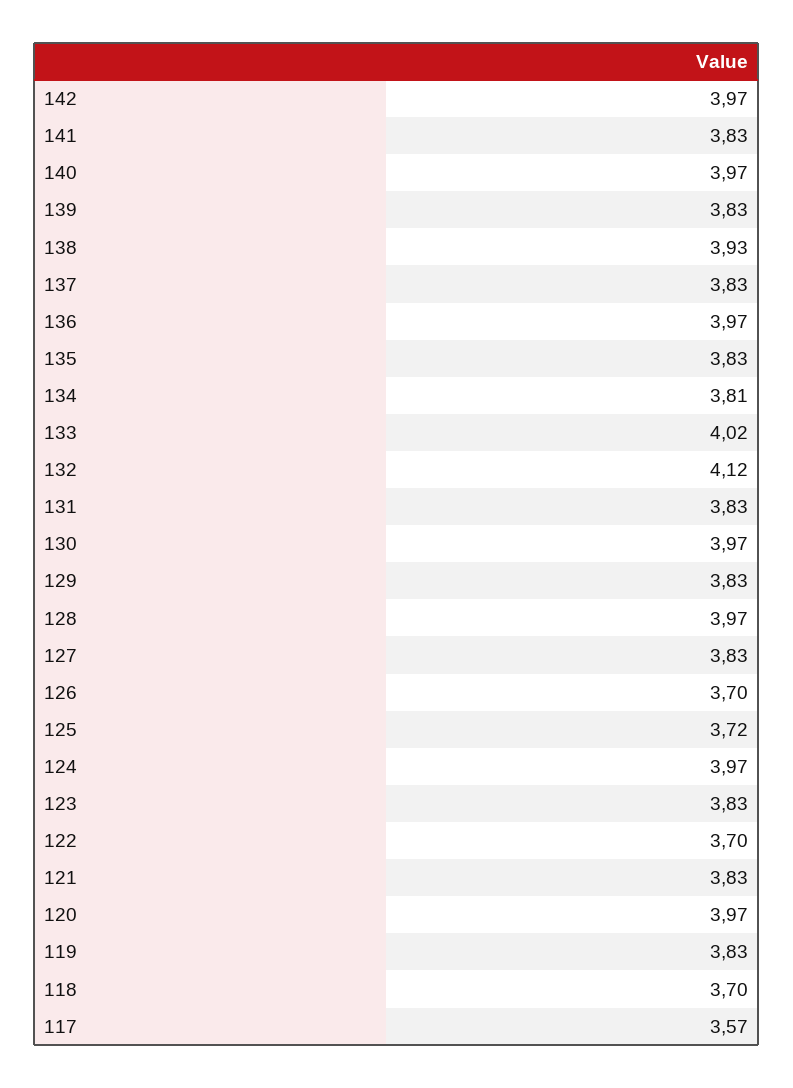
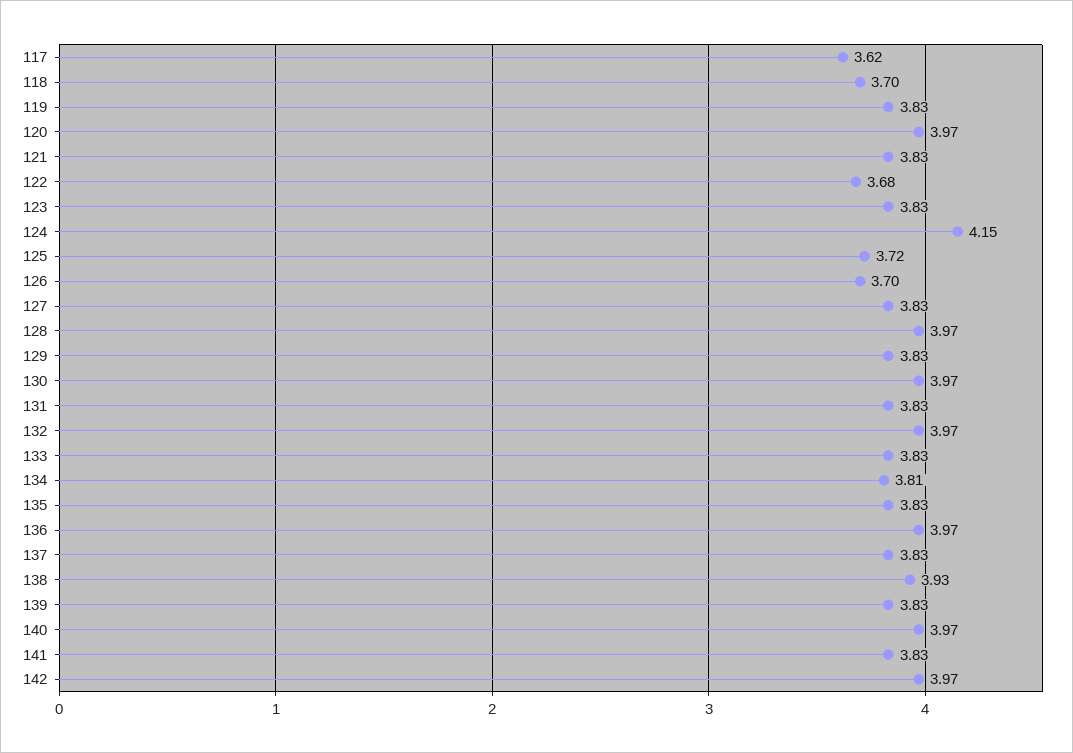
  {
    "142": 3.97,
    "141": 3.83,
    "140": 3.97,
    "139": 3.83,
    "138": 3.93,
    "137": 3.83,
    "136": 3.97,
    "135": 3.83,
    "134": 3.81,
-   "133": 4.02,
+   "133": 3.83,
-   "132": 4.12,
+   "132": 3.97,
    "131": 3.83,
    "130": 3.97,
    "129": 3.83,
    "128": 3.97,
    "127": 3.83,
    "126": 3.7,
    "125": 3.72,
-   "124": 3.97,
+   "124": 4.15,
    "123": 3.83,
-   "122": 3.7,
+   "122": 3.68,
    "121": 3.83,
    "120": 3.97,
    "119": 3.83,
    "118": 3.7,
-   "117": 3.57
+   "117": 3.62
  }

